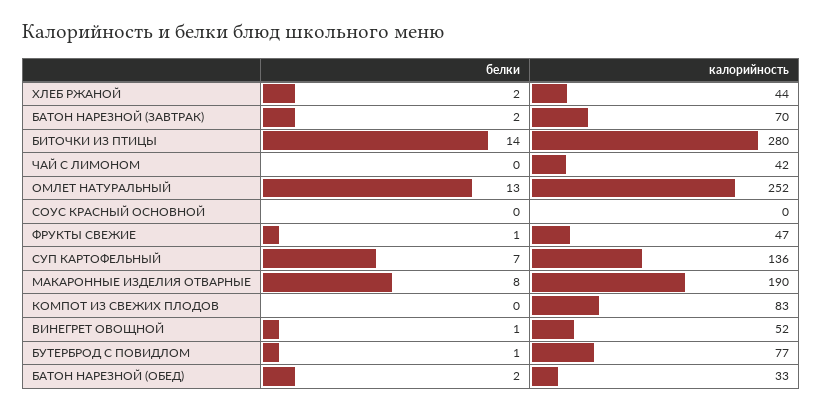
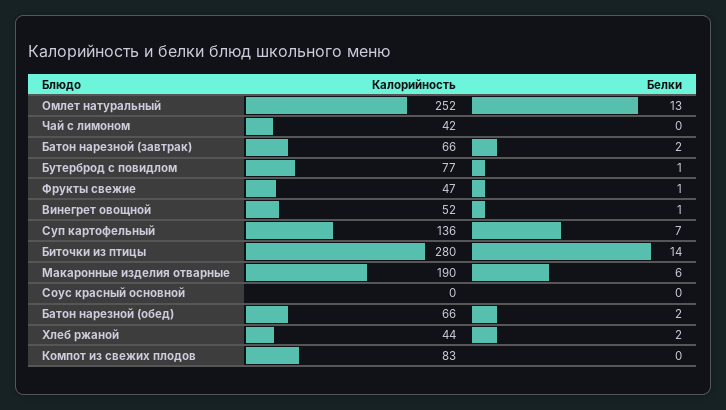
  {
    "белки": {
      "ХЛЕБ РЖАНОЙ": 2,
      "БАТОН НАРЕЗНОЙ (ЗАВТРАК)": 2,
      "БИТОЧКИ ИЗ ПТИЦЫ": 14,
      "ЧАЙ С ЛИМОНОМ": 0,
      "ОМЛЕТ НАТУРАЛЬНЫЙ": 13,
      "СОУС КРАСНЫЙ ОСНОВНОЙ": 0,
      "ФРУКТЫ СВЕЖИЕ": 1,
      "СУП КАРТОФЕЛЬНЫЙ": 7,
-     "МАКАРОННЫЕ ИЗДЕЛИЯ ОТВАРНЫЕ": 8,
+     "МАКАРОННЫЕ ИЗДЕЛИЯ ОТВАРНЫЕ": 6,
      "КОМПОТ ИЗ СВЕЖИХ ПЛОДОВ": 0,
      "ВИНЕГРЕТ ОВОЩНОЙ": 1,
      "БУТЕРБРОД С ПОВИДЛОМ": 1,
      "БАТОН НАРЕЗНОЙ (ОБЕД)": 2
    },
    "калорийность": {
      "ХЛЕБ РЖАНОЙ": 44,
-     "БАТОН НАРЕЗНОЙ (ЗАВТРАК)": 70,
+     "БАТОН НАРЕЗНОЙ (ЗАВТРАК)": 66,
      "БИТОЧКИ ИЗ ПТИЦЫ": 280,
      "ЧАЙ С ЛИМОНОМ": 42,
      "ОМЛЕТ НАТУРАЛЬНЫЙ": 252,
      "СОУС КРАСНЫЙ ОСНОВНОЙ": 0,
      "ФРУКТЫ СВЕЖИЕ": 47,
      "СУП КАРТОФЕЛЬНЫЙ": 136,
      "МАКАРОННЫЕ ИЗДЕЛИЯ ОТВАРНЫЕ": 190,
      "КОМПОТ ИЗ СВЕЖИХ ПЛОДОВ": 83,
      "ВИНЕГРЕТ ОВОЩНОЙ": 52,
      "БУТЕРБРОД С ПОВИДЛОМ": 77,
-     "БАТОН НАРЕЗНОЙ (ОБЕД)": 33
+     "БАТОН НАРЕЗНОЙ (ОБЕД)": 66
    }
  }

